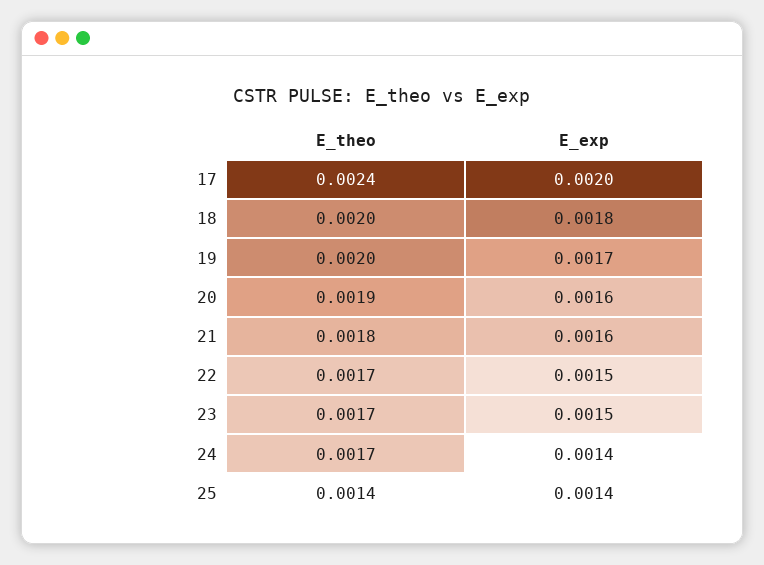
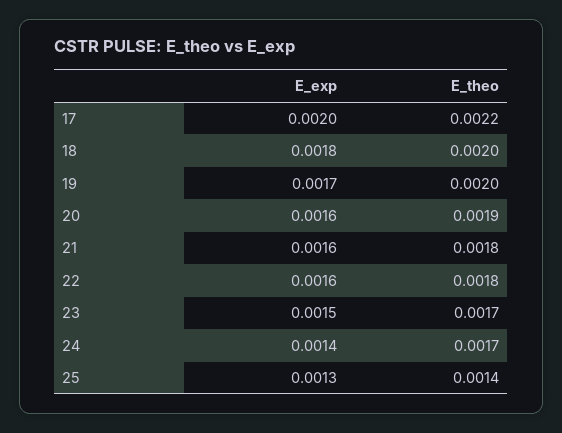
  {
    "E_theo": {
-     "17": 0.0024,
+     "17": 0.0022,
      "18": 0.002,
      "19": 0.002,
      "20": 0.0019,
      "21": 0.0018,
-     "22": 0.0017,
+     "22": 0.0018,
      "23": 0.0017,
      "24": 0.0017,
      "25": 0.0014
    },
    "E_exp": {
      "17": 0.002,
      "18": 0.0018,
      "19": 0.0017,
      "20": 0.0016,
      "21": 0.0016,
-     "22": 0.0015,
+     "22": 0.0016,
      "23": 0.0015,
      "24": 0.0014,
-     "25": 0.0014
+     "25": 0.0013
    }
  }

